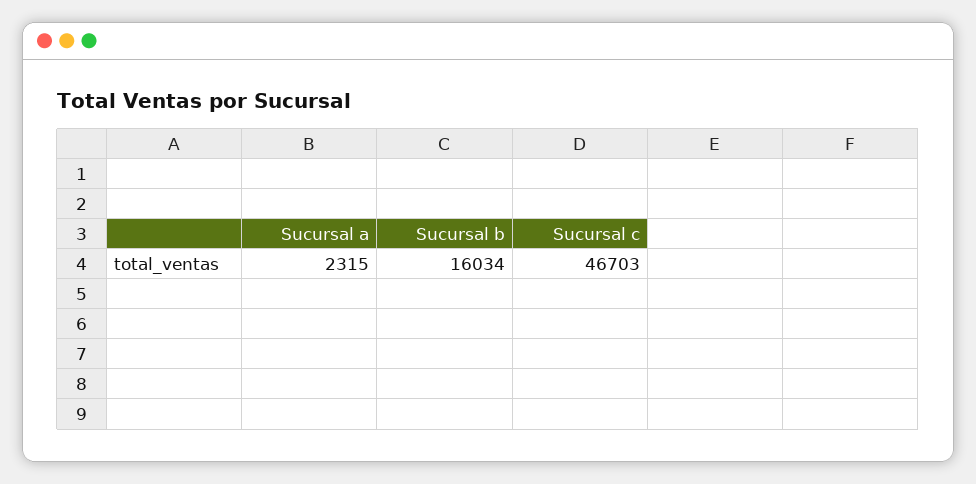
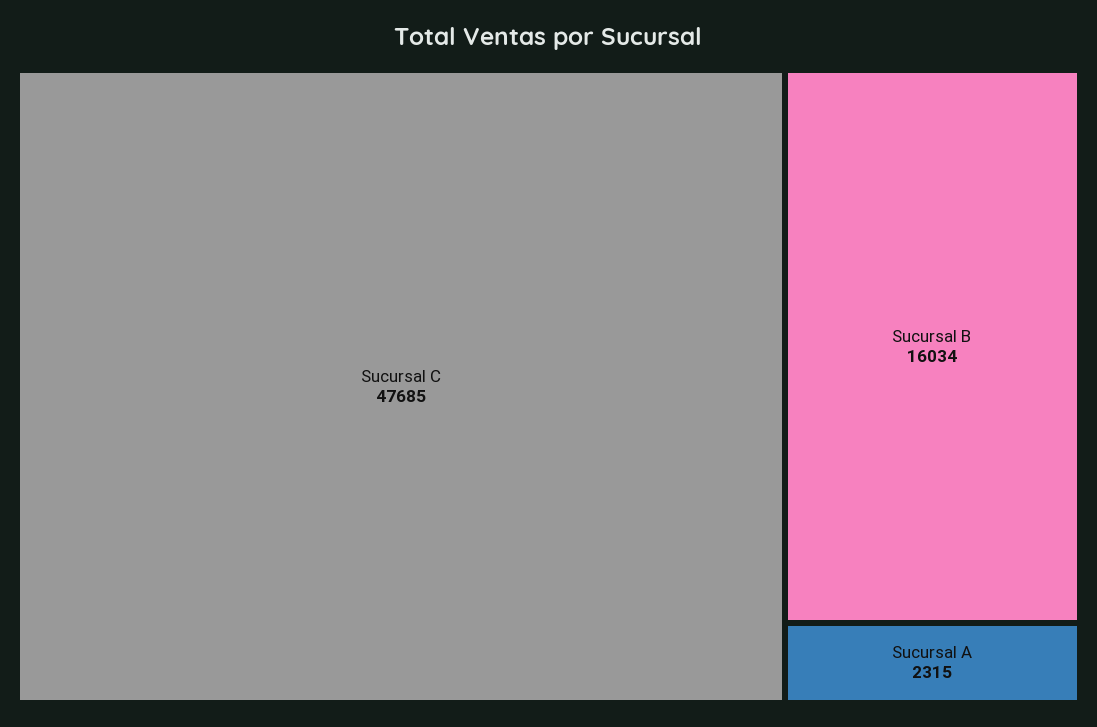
  {
    "Sucursal a": 2315,
    "Sucursal b": 16034,
-   "Sucursal c": 46703
+   "Sucursal c": 47685
  }

